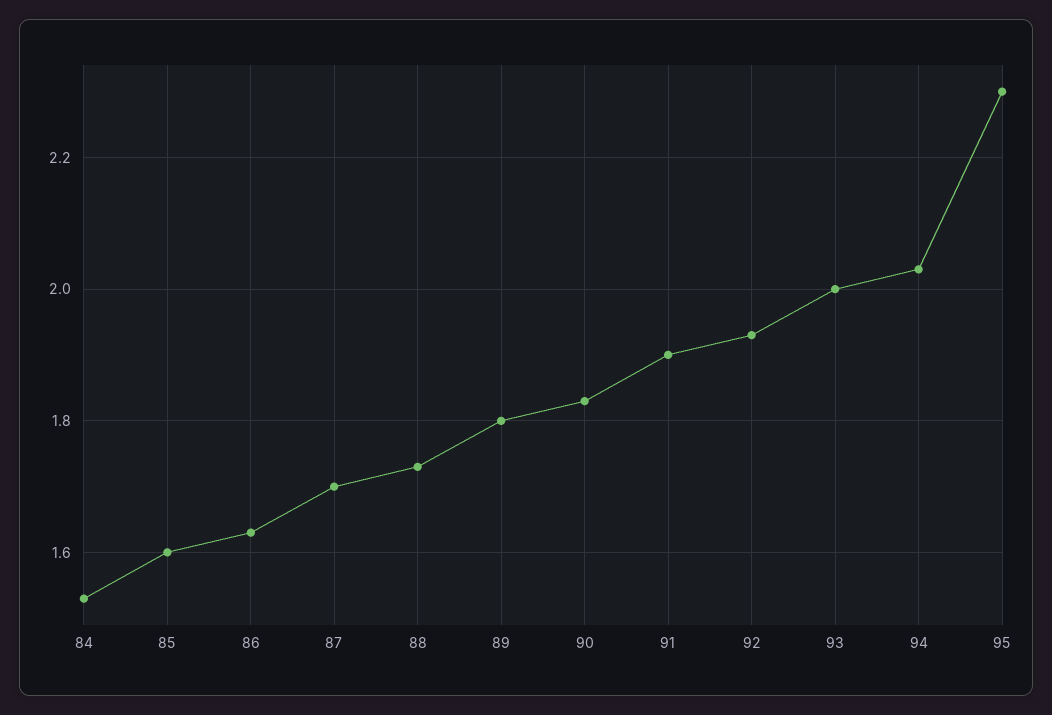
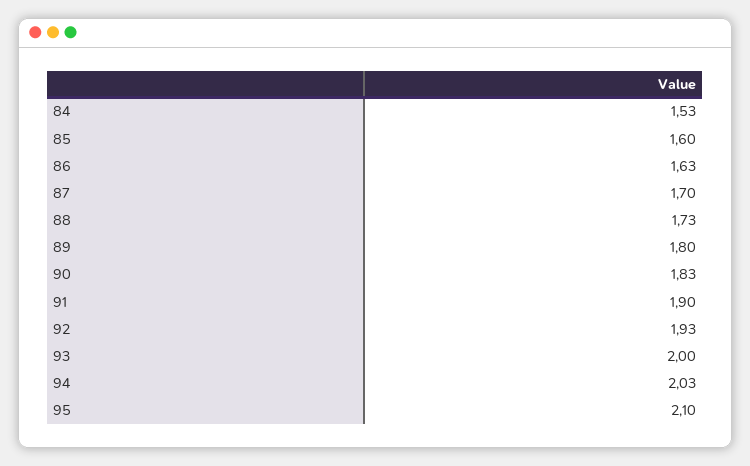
  {
    "84": 1.53,
    "85": 1.6,
    "86": 1.63,
    "87": 1.7,
    "88": 1.73,
    "89": 1.8,
    "90": 1.83,
    "91": 1.9,
    "92": 1.93,
    "93": 2,
    "94": 2.03,
-   "95": 2.3
+   "95": 2.1
  }

